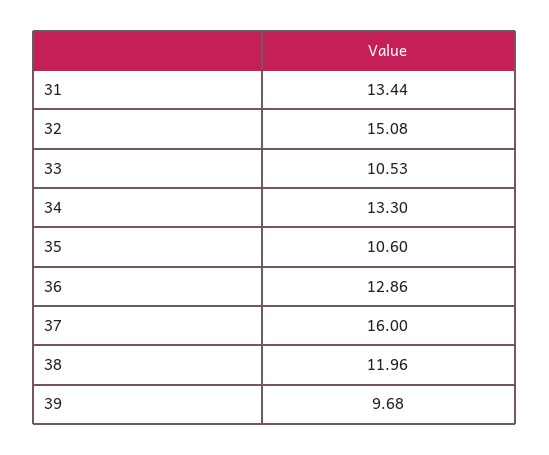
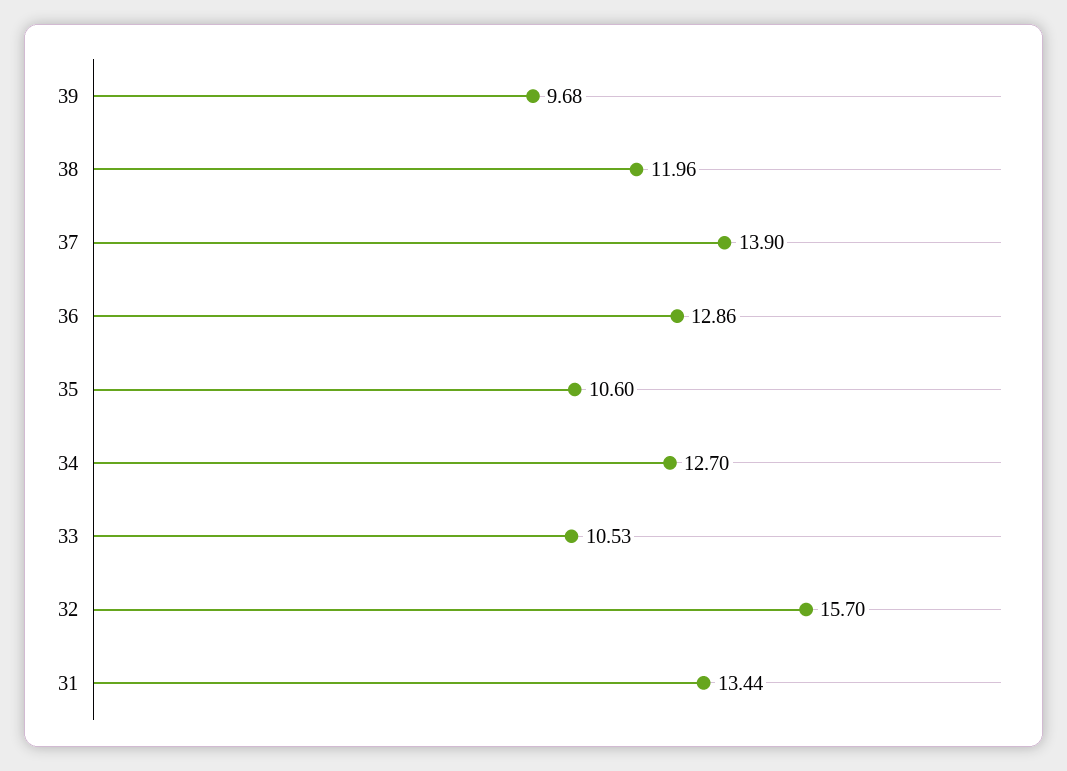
  {
    "31": 13.44,
-   "32": 15.08,
+   "32": 15.7,
    "33": 10.53,
-   "34": 13.3,
+   "34": 12.7,
    "35": 10.6,
    "36": 12.86,
-   "37": 16,
+   "37": 13.9,
    "38": 11.96,
    "39": 9.68
  }

